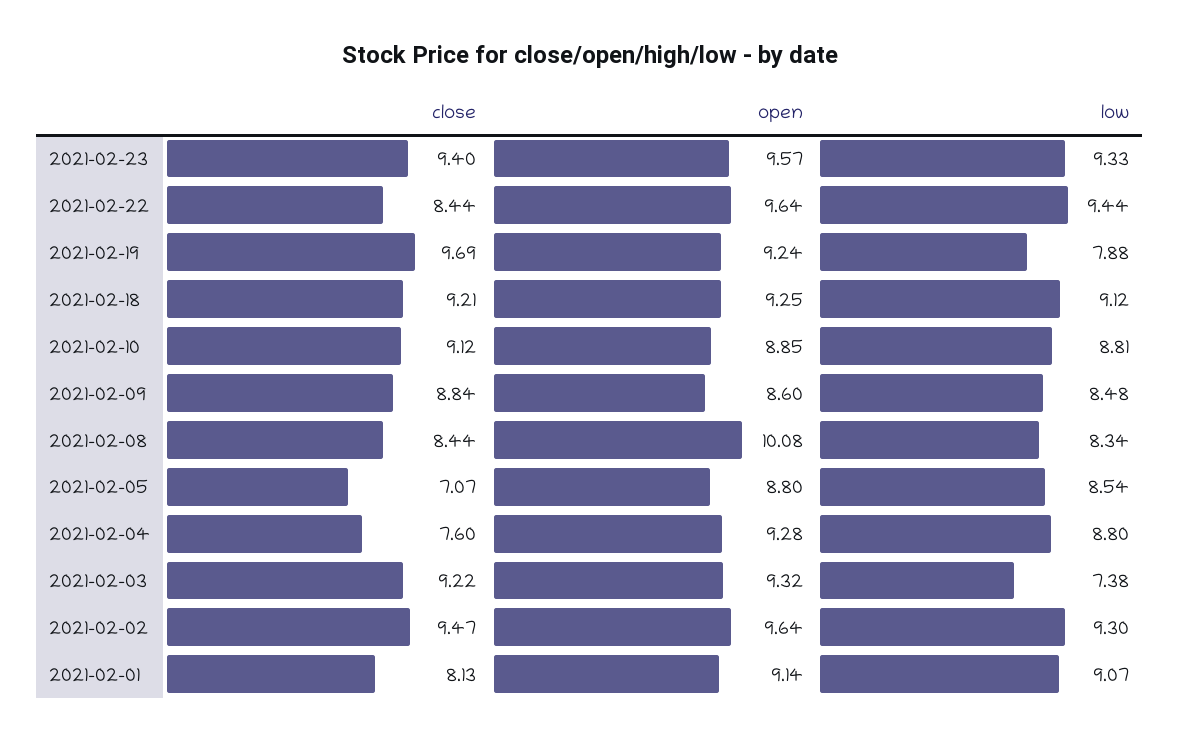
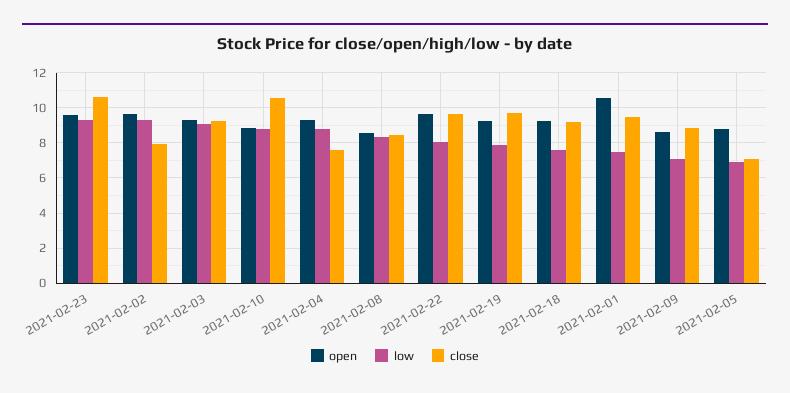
  {
    "close": {
-     "2021-02-23": 9.4,
+     "2021-02-23": 10.5,
-     "2021-02-22": 8.44,
+     "2021-02-22": 9.5,
      "2021-02-19": 9.69,
      "2021-02-18": 9.21,
-     "2021-02-10": 9.12,
+     "2021-02-10": 10.5,
      "2021-02-09": 8.84,
      "2021-02-08": 8.44,
      "2021-02-05": 7.07,
      "2021-02-04": 7.6,
      "2021-02-03": 9.22,
-     "2021-02-02": 9.47,
+     "2021-02-02": 8,
-     "2021-02-01": 8.13
+     "2021-02-01": 9.5
    },
    "open": {
      "2021-02-23": 9.57,
      "2021-02-22": 9.64,
      "2021-02-19": 9.24,
      "2021-02-18": 9.25,
      "2021-02-10": 8.85,
      "2021-02-09": 8.6,
-     "2021-02-08": 10.08,
+     "2021-02-08": 8.5,
      "2021-02-05": 8.8,
      "2021-02-04": 9.28,
      "2021-02-03": 9.32,
      "2021-02-02": 9.64,
-     "2021-02-01": 9.14
+     "2021-02-01": 10.5
    },
    "low": {
      "2021-02-23": 9.33,
-     "2021-02-22": 9.44,
+     "2021-02-22": 8,
      "2021-02-19": 7.88,
-     "2021-02-18": 9.12,
+     "2021-02-18": 7.5,
      "2021-02-10": 8.81,
-     "2021-02-09": 8.48,
+     "2021-02-09": 7,
      "2021-02-08": 8.34,
-     "2021-02-05": 8.54,
+     "2021-02-05": 7,
      "2021-02-04": 8.8,
-     "2021-02-03": 7.38,
+     "2021-02-03": 9,
      "2021-02-02": 9.3,
-     "2021-02-01": 9.07
+     "2021-02-01": 7.5
    }
  }

